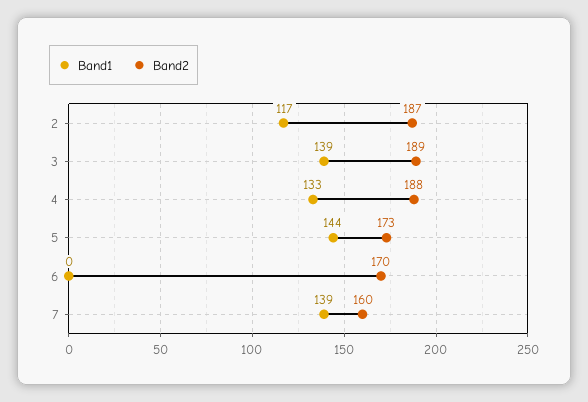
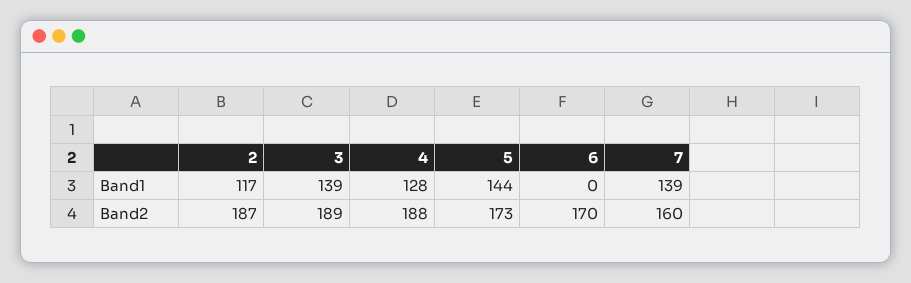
  {
    "Band1": {
      "2": 117,
      "3": 139,
-     "4": 133,
+     "4": 128,
      "5": 144,
      "6": 0,
      "7": 139
    },
    "Band2": {
      "2": 187,
      "3": 189,
      "4": 188,
      "5": 173,
      "6": 170,
      "7": 160
    }
  }

